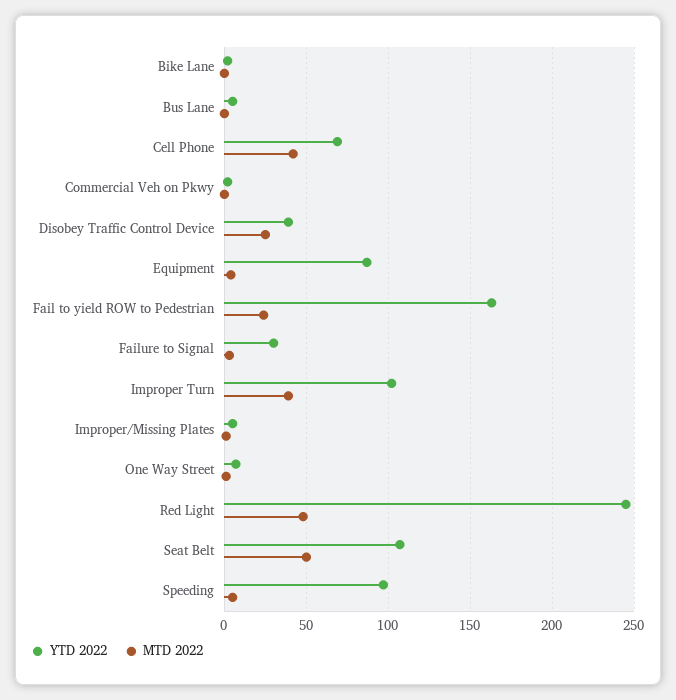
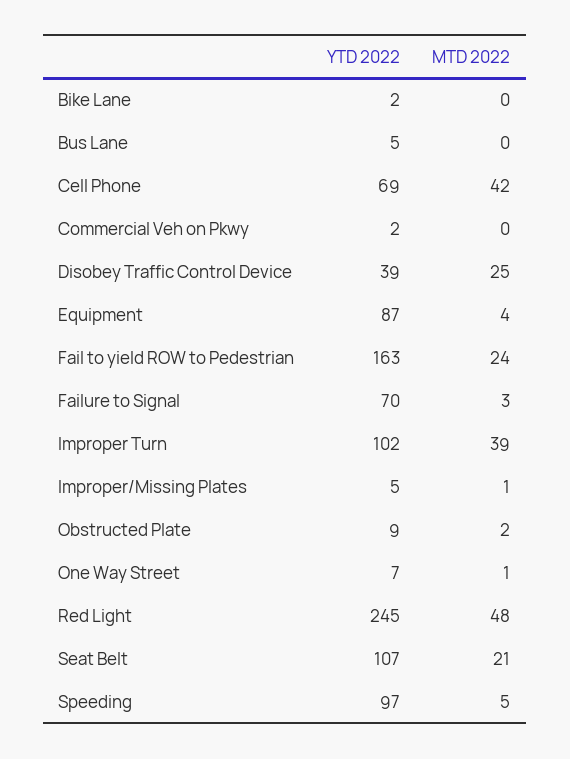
  {
    "YTD 2022": {
      "Bike Lane": 2,
      "Bus Lane": 5,
      "Cell Phone": 69,
      "Commercial Veh on Pkwy": 2,
      "Disobey Traffic Control Device": 39,
      "Equipment": 87,
      "Fail to yield ROW to Pedestrian": 163,
-     "Failure to Signal": 30,
+     "Failure to Signal": 70,
      "Improper Turn": 102,
      "Improper/Missing Plates": 5,
      "One Way Street": 7,
      "Red Light": 245,
      "Seat Belt": 107,
-     "Speeding": 97
+     "Speeding": 97,
+     "Obstructed Plate": 9
    },
    "MTD 2022": {
      "Bike Lane": 0,
      "Bus Lane": 0,
      "Cell Phone": 42,
      "Commercial Veh on Pkwy": 0,
      "Disobey Traffic Control Device": 25,
      "Equipment": 4,
      "Fail to yield ROW to Pedestrian": 24,
      "Failure to Signal": 3,
      "Improper Turn": 39,
      "Improper/Missing Plates": 1,
      "One Way Street": 1,
      "Red Light": 48,
-     "Seat Belt": 50,
+     "Seat Belt": 21,
-     "Speeding": 5
+     "Speeding": 5,
+     "Obstructed Plate": 2
    }
  }

